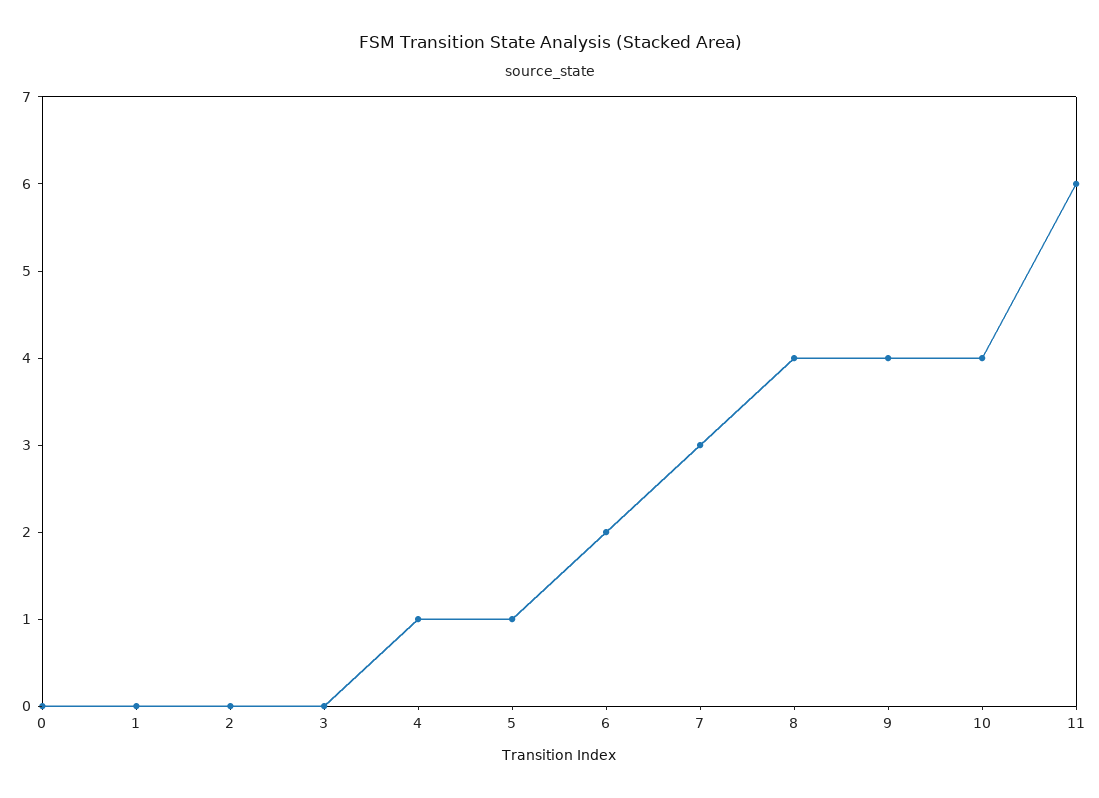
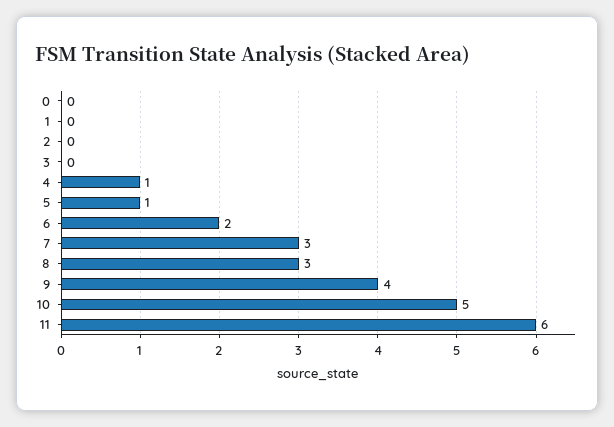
  {
    "0": 0,
    "1": 0,
    "2": 0,
    "3": 0,
    "4": 1,
    "5": 1,
    "6": 2,
    "7": 3,
-   "8": 4,
+   "8": 3,
    "9": 4,
-   "10": 4,
+   "10": 5,
    "11": 6
  }

